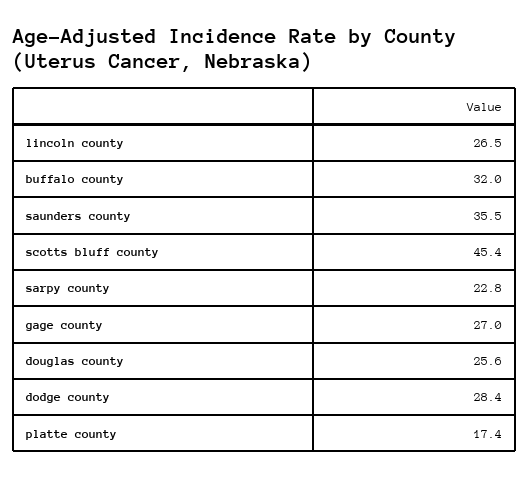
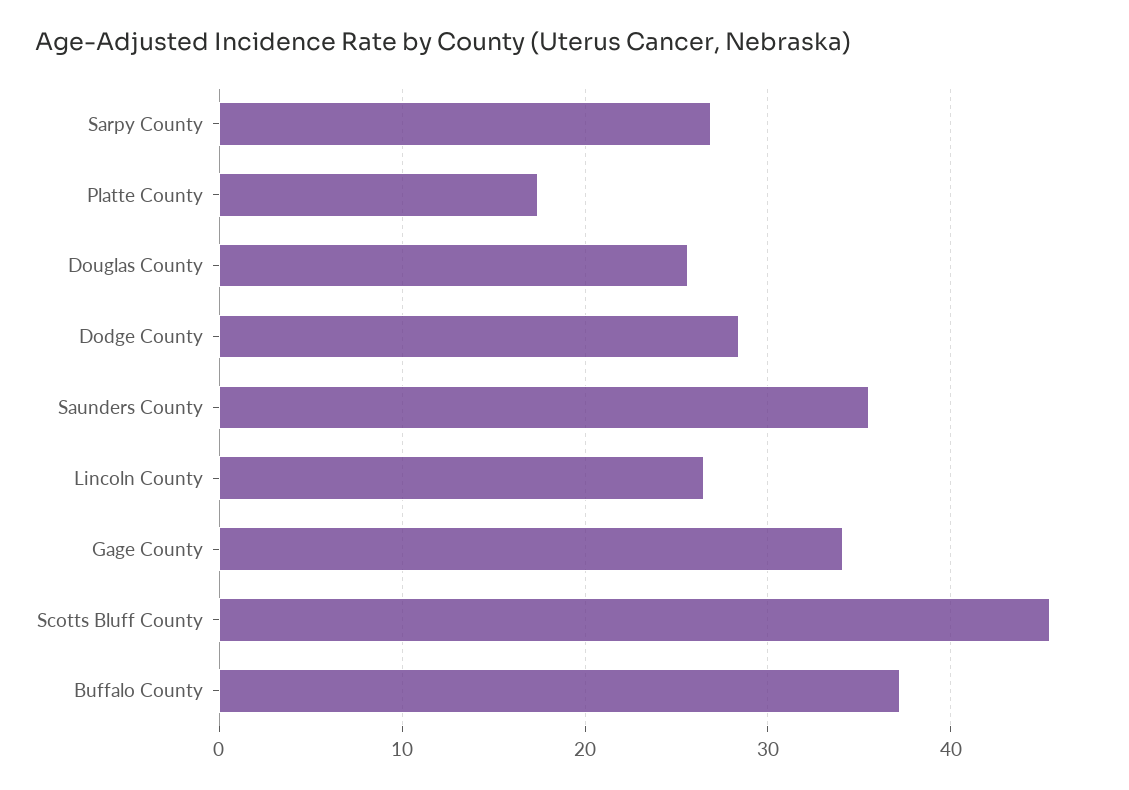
  {
    "lincoln county": 26.5,
-   "buffalo county": 32,
+   "buffalo county": 37,
    "saunders county": 35.5,
    "scotts bluff county": 45.4,
-   "sarpy county": 22.8,
+   "sarpy county": 27,
-   "gage county": 27,
+   "gage county": 34,
    "douglas county": 25.6,
    "dodge county": 28.4,
    "platte county": 17.4
  }

